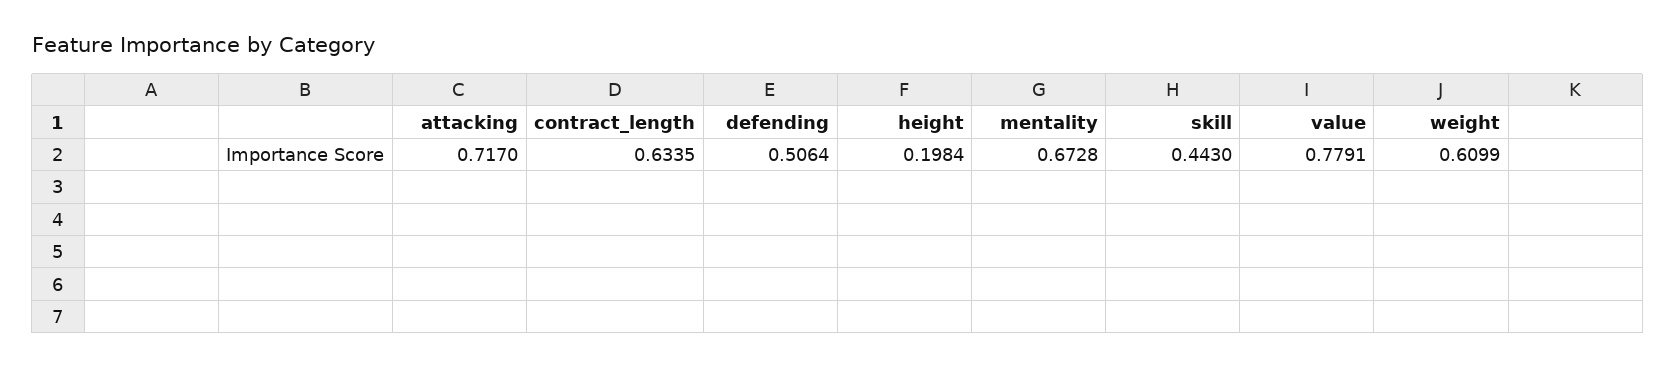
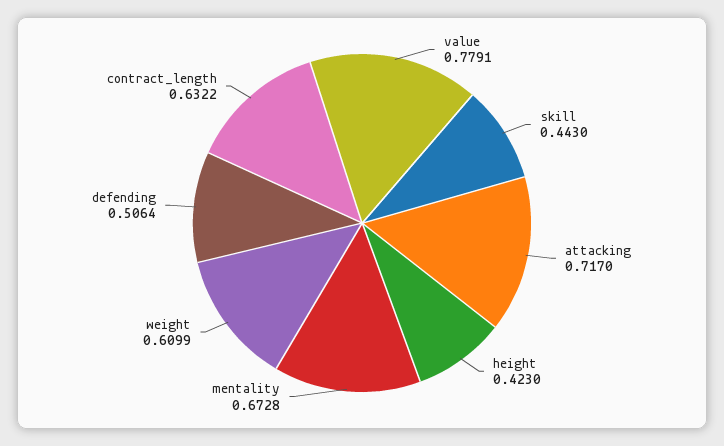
  {
    "attacking": 0.717,
-   "contract_length": 0.6335,
+   "contract_length": 0.6322,
    "defending": 0.5064,
-   "height": 0.1984,
+   "height": 0.423,
    "mentality": 0.6728,
    "skill": 0.443,
    "value": 0.7791,
    "weight": 0.6099
  }

